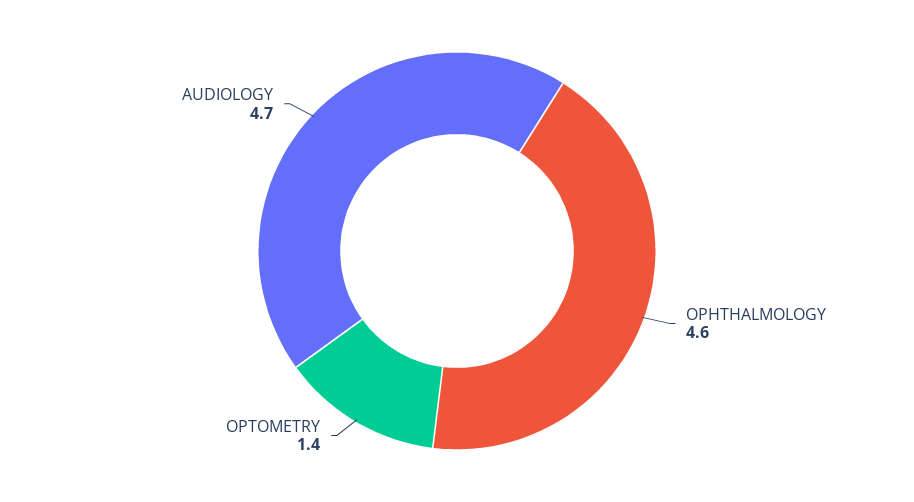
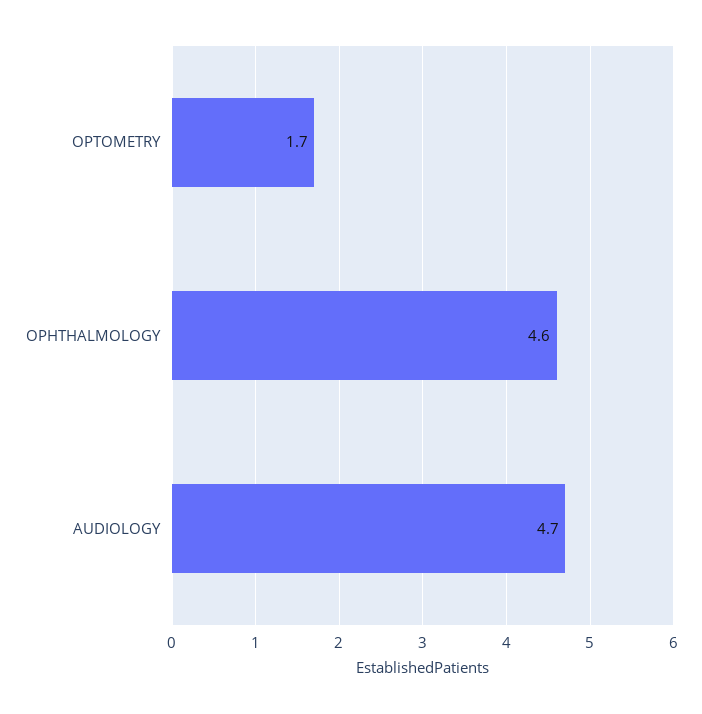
  {
    "OPHTHALMOLOGY": 4.6,
-   "OPTOMETRY": 1.4,
+   "OPTOMETRY": 1.7,
    "AUDIOLOGY": 4.7
  }

